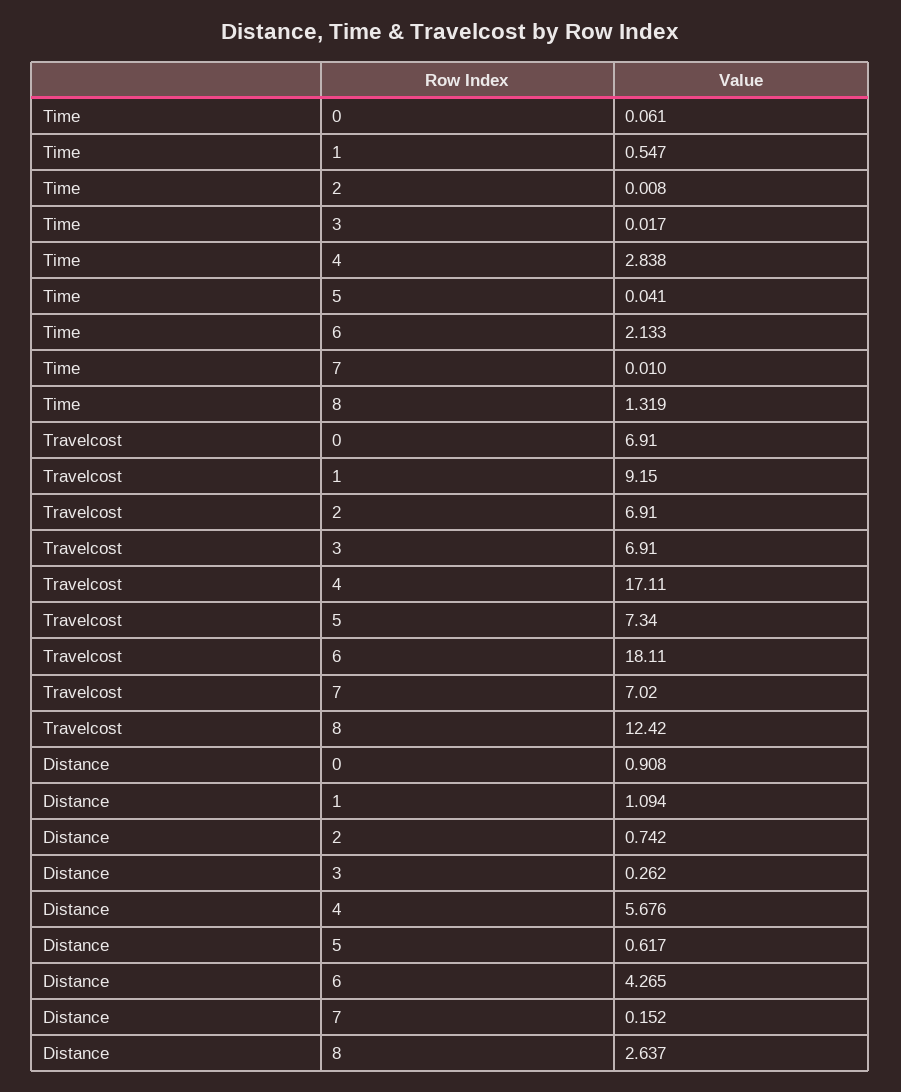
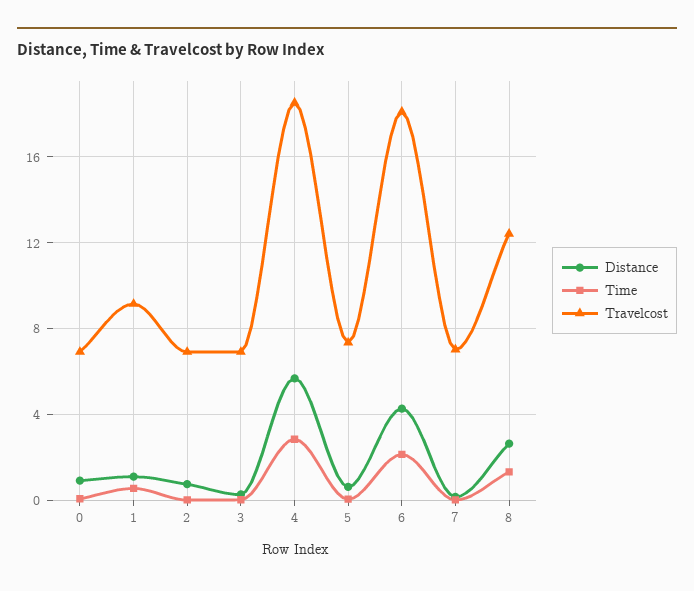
  {
    "Time": {
      "0": 0.061,
      "1": 0.547,
      "2": 0.008,
      "3": 0.017,
      "4": 2.838,
      "5": 0.041,
      "6": 2.133,
      "7": 0.01,
      "8": 1.319
    },
    "Travelcost": {
      "0": 6.91,
      "1": 9.15,
      "2": 6.91,
      "3": 6.91,
-     "4": 17.11,
+     "4": 18.5,
      "5": 7.34,
      "6": 18.11,
      "7": 7.02,
      "8": 12.42
    },
    "Distance": {
      "0": 0.908,
      "1": 1.094,
      "2": 0.742,
      "3": 0.262,
      "4": 5.676,
      "5": 0.617,
      "6": 4.265,
      "7": 0.152,
      "8": 2.637
    }
  }

